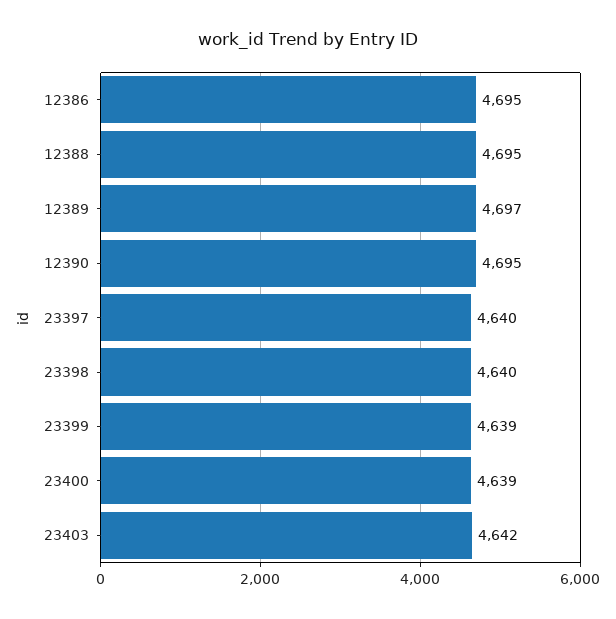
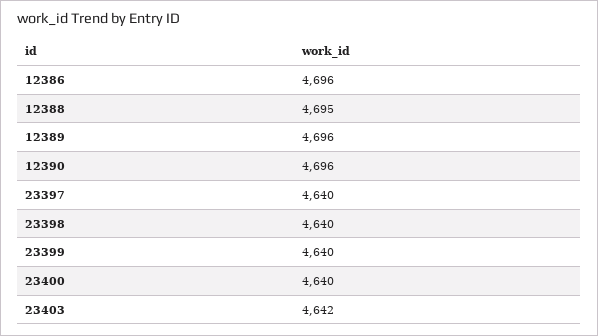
  {
-   "12386": 4695,
+   "12386": 4696,
    "12388": 4695,
-   "12389": 4697,
+   "12389": 4696,
-   "12390": 4695,
+   "12390": 4696,
    "23397": 4640,
    "23398": 4640,
-   "23399": 4639,
+   "23399": 4640,
-   "23400": 4639,
+   "23400": 4640,
    "23403": 4642
  }

